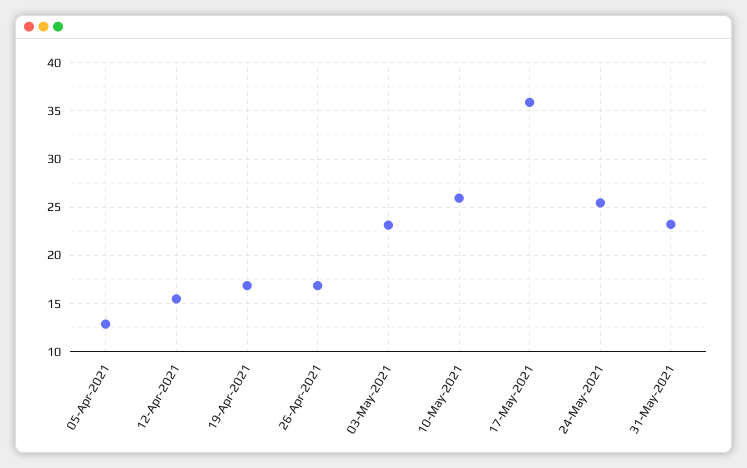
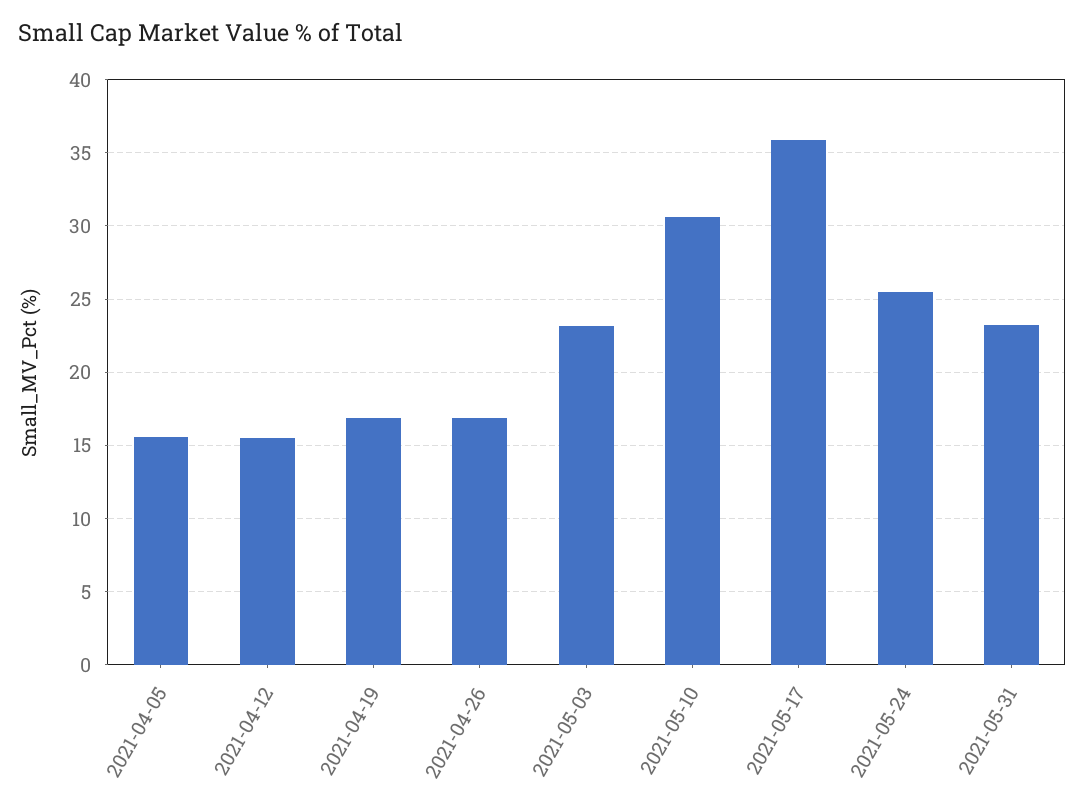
  {
-   "05-Apr-2021": 13,
+   "05-Apr-2021": 15.5,
    "12-Apr-2021": 15.5,
    "19-Apr-2021": 17,
    "26-Apr-2021": 17,
    "03-May-2021": 23,
-   "10-May-2021": 26,
+   "10-May-2021": 30.5,
    "17-May-2021": 36,
    "24-May-2021": 25.5,
    "31-May-2021": 23
  }

